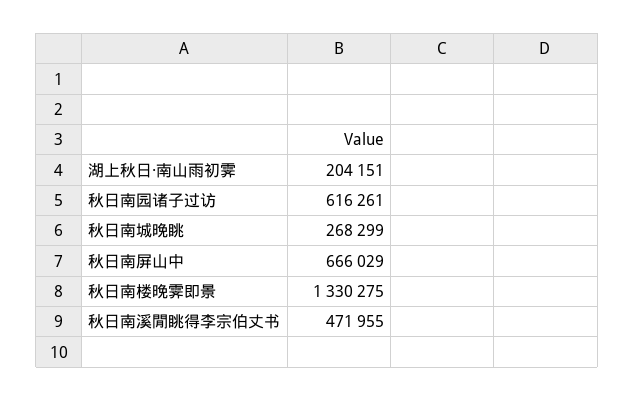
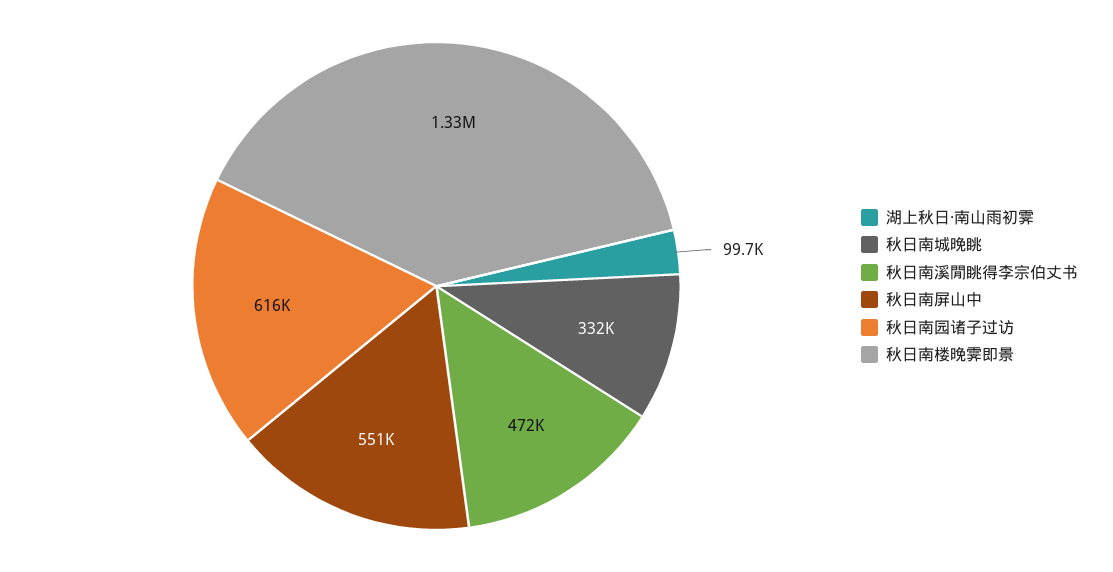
  {
-   "湖上秋日·南山雨初霁": 204151,
+   "湖上秋日·南山雨初霁": 99700,
    "秋日南园诸子过访": 616261,
-   "秋日南城晚眺": 268299,
+   "秋日南城晚眺": 332000,
-   "秋日南屏山中": 666029,
+   "秋日南屏山中": 551000,
    "秋日南楼晚霁即景": 1330275,
    "秋日南溪閒眺得李宗伯丈书": 471955
  }

